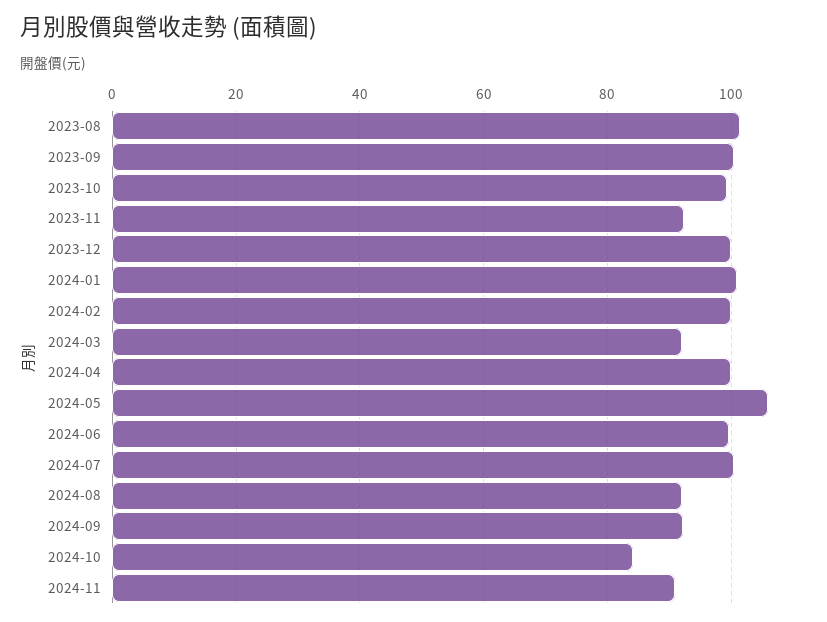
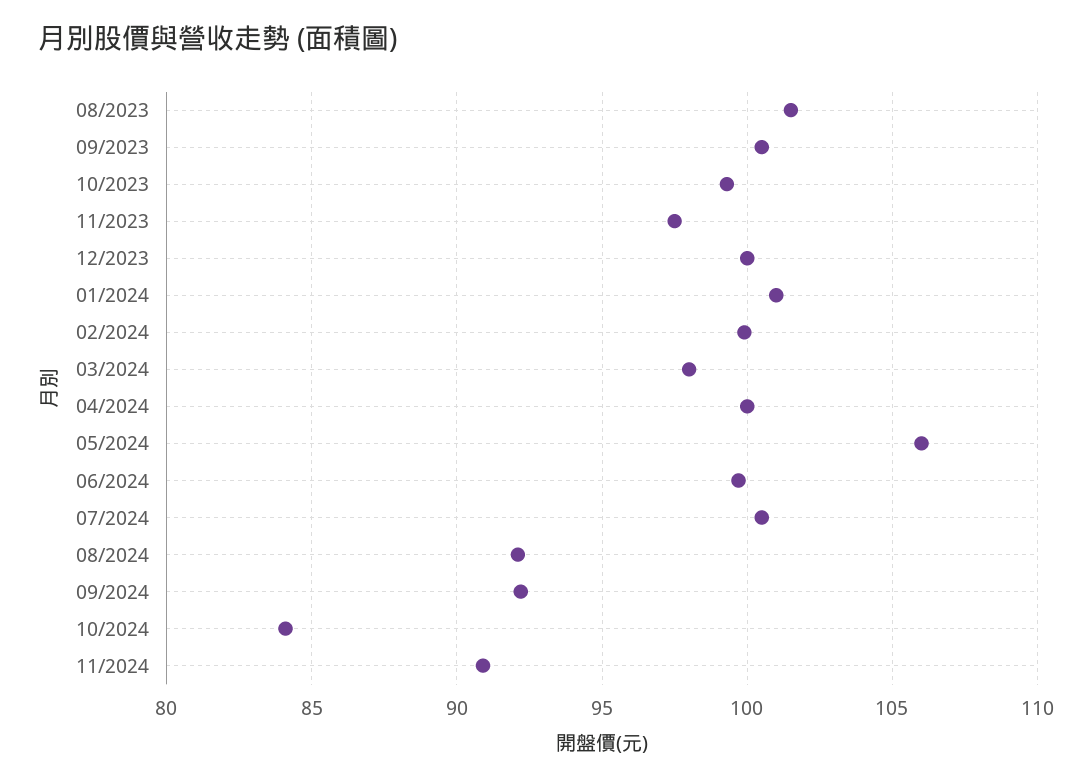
  {
    "2023-08": 101.5,
    "2023-09": 100.5,
    "2023-10": 99.5,
-   "2023-11": 92,
+   "2023-11": 97.5,
    "2023-12": 100,
    "2024-01": 101,
    "2024-02": 100,
-   "2024-03": 92,
+   "2024-03": 98,
    "2024-04": 100,
    "2024-05": 106,
    "2024-06": 99.5,
    "2024-07": 100.5,
    "2024-08": 92,
    "2024-09": 92,
    "2024-10": 84,
    "2024-11": 91
  }

